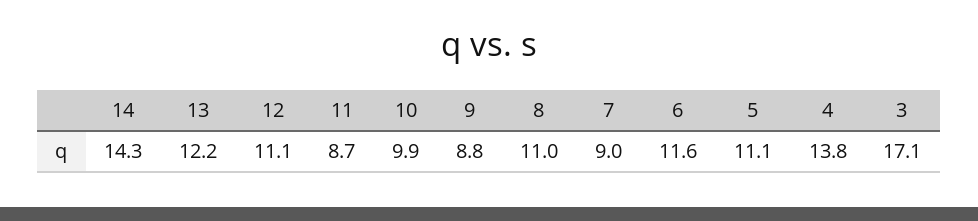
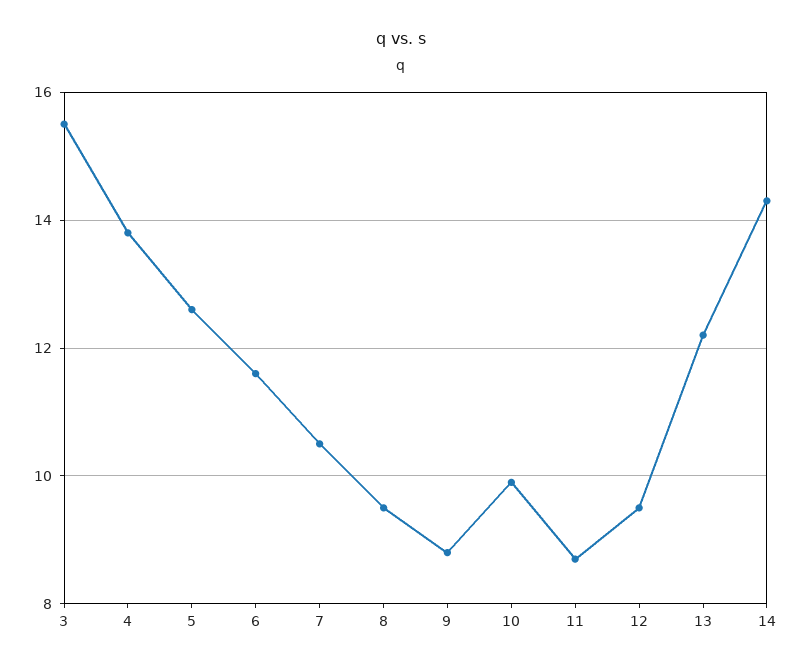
  {
    "14": 14.3,
    "13": 12.2,
-   "12": 11.1,
+   "12": 9.5,
    "11": 8.7,
    "10": 9.9,
    "9": 8.8,
-   "8": 11,
+   "8": 9.5,
-   "7": 9,
+   "7": 10.5,
    "6": 11.6,
-   "5": 11.1,
+   "5": 12.5,
    "4": 13.8,
-   "3": 17.1
+   "3": 15.5
  }

